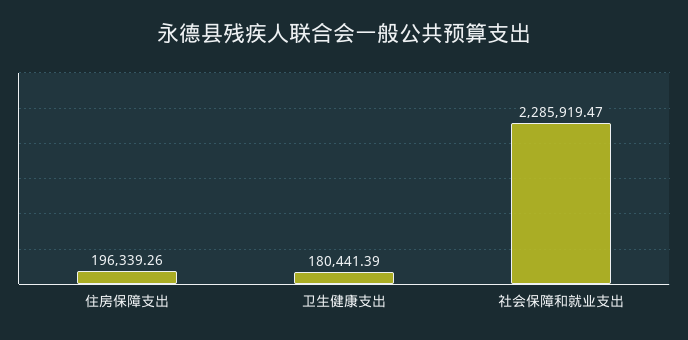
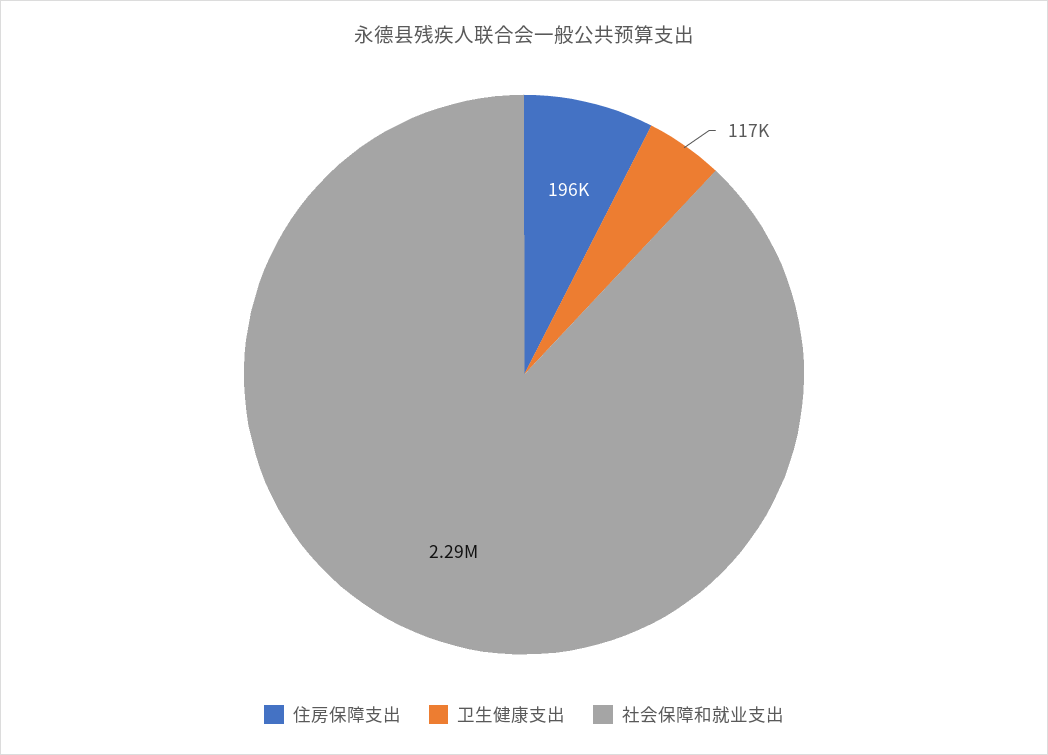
  {
    "住房保障支出": 196339.26,
-   "卫生健康支出": 180441.39,
+   "卫生健康支出": 117000,
    "社会保障和就业支出": 2285919.47
  }

